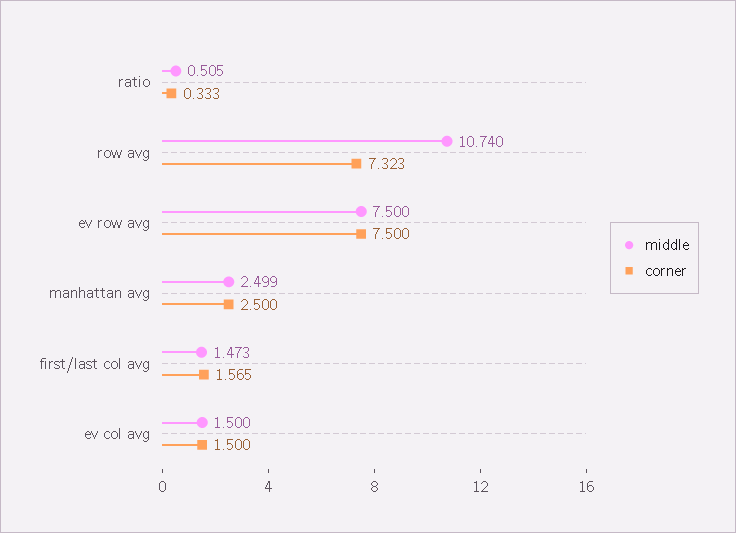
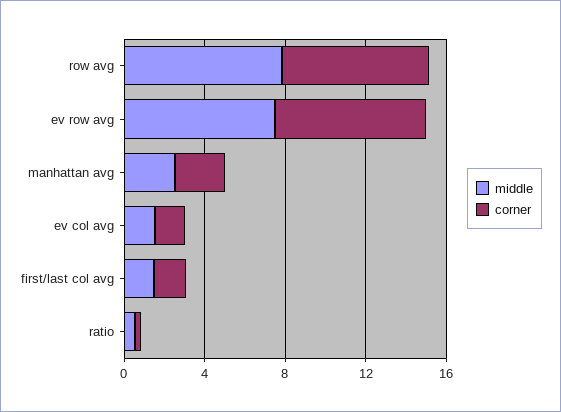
  {
    "middle": {
      "ratio": 0.505,
-     "row avg": 10.74,
+     "row avg": 8,
      "ev row avg": 7.5,
      "manhattan avg": 2.499,
      "first/last col avg": 1.473,
      "ev col avg": 1.5
    },
    "corner": {
      "ratio": 0.333,
      "row avg": 7.323,
      "ev row avg": 7.5,
      "manhattan avg": 2.5,
      "first/last col avg": 1.565,
      "ev col avg": 1.5
    }
  }

